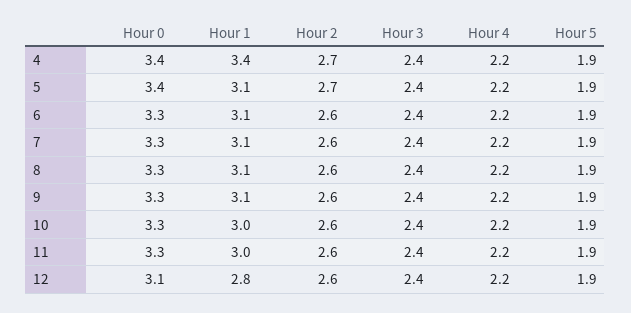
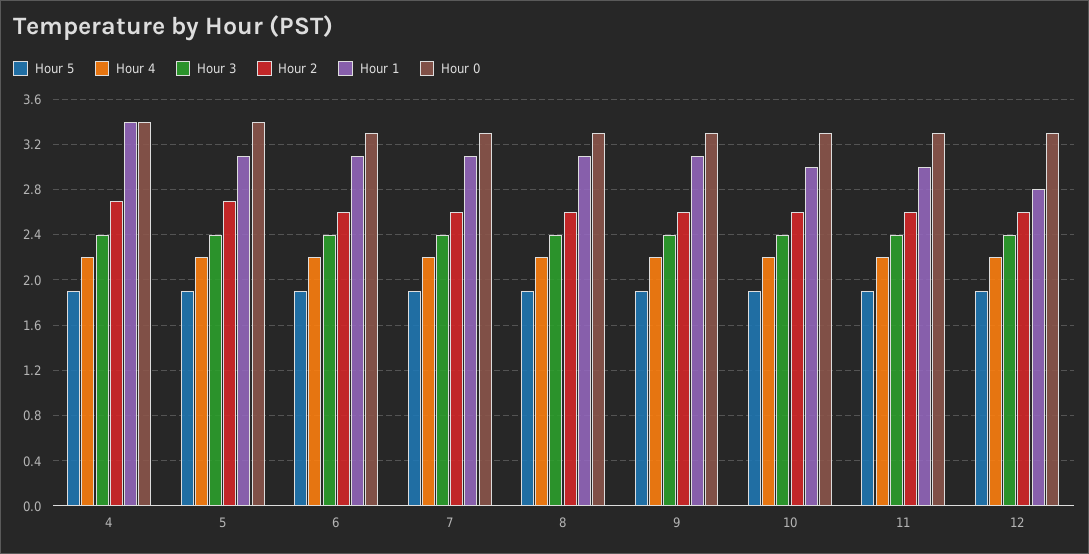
  {
    "Hour 0": {
      "4": 3.4,
      "5": 3.4,
      "6": 3.3,
      "7": 3.3,
      "8": 3.3,
      "9": 3.3,
      "10": 3.3,
      "11": 3.3,
-     "12": 3.1
+     "12": 3.3
    },
    "Hour 1": {
      "4": 3.4,
      "5": 3.1,
      "6": 3.1,
      "7": 3.1,
      "8": 3.1,
      "9": 3.1,
      "10": 3,
      "11": 3,
      "12": 2.8
    },
    "Hour 2": {
      "4": 2.7,
      "5": 2.7,
      "6": 2.6,
      "7": 2.6,
      "8": 2.6,
      "9": 2.6,
      "10": 2.6,
      "11": 2.6,
      "12": 2.6
    },
    "Hour 3": {
      "4": 2.4,
      "5": 2.4,
      "6": 2.4,
      "7": 2.4,
      "8": 2.4,
      "9": 2.4,
      "10": 2.4,
      "11": 2.4,
      "12": 2.4
    },
    "Hour 4": {
      "4": 2.2,
      "5": 2.2,
      "6": 2.2,
      "7": 2.2,
      "8": 2.2,
      "9": 2.2,
      "10": 2.2,
      "11": 2.2,
      "12": 2.2
    },
    "Hour 5": {
      "4": 1.9,
      "5": 1.9,
      "6": 1.9,
      "7": 1.9,
      "8": 1.9,
      "9": 1.9,
      "10": 1.9,
      "11": 1.9,
      "12": 1.9
    }
  }

